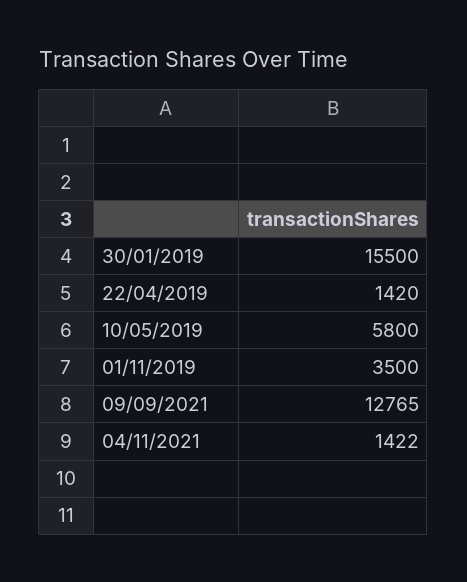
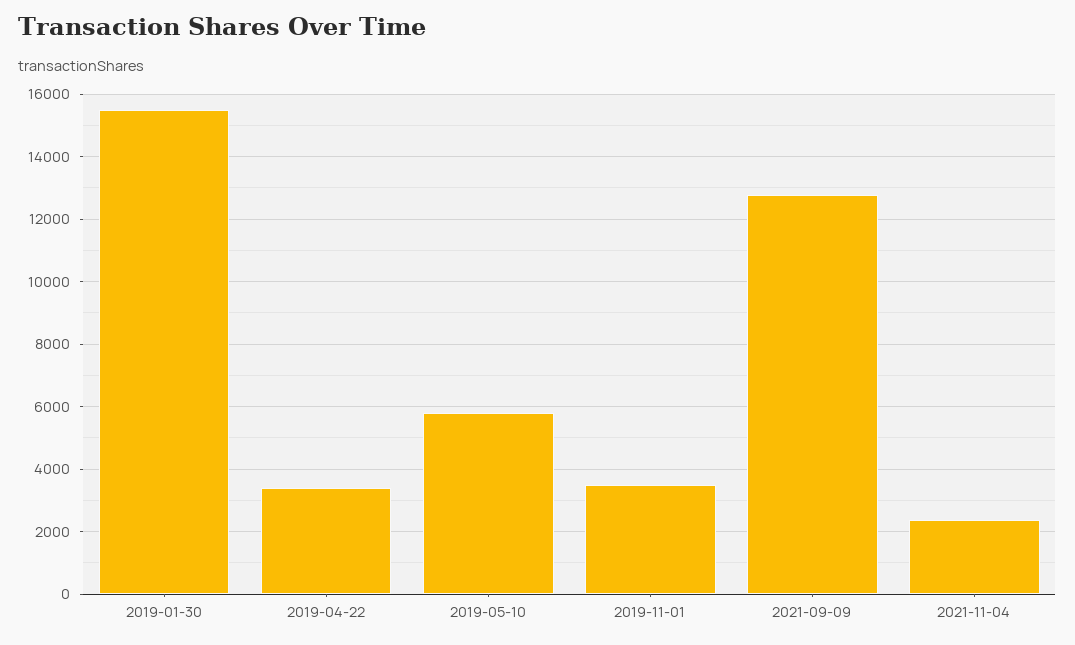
  {
    "30/01/2019": 15500,
-   "22/04/2019": 1420,
+   "22/04/2019": 3400,
    "10/05/2019": 5800,
    "01/11/2019": 3500,
    "09/09/2021": 12765,
-   "04/11/2021": 1422
+   "04/11/2021": 2400
  }

